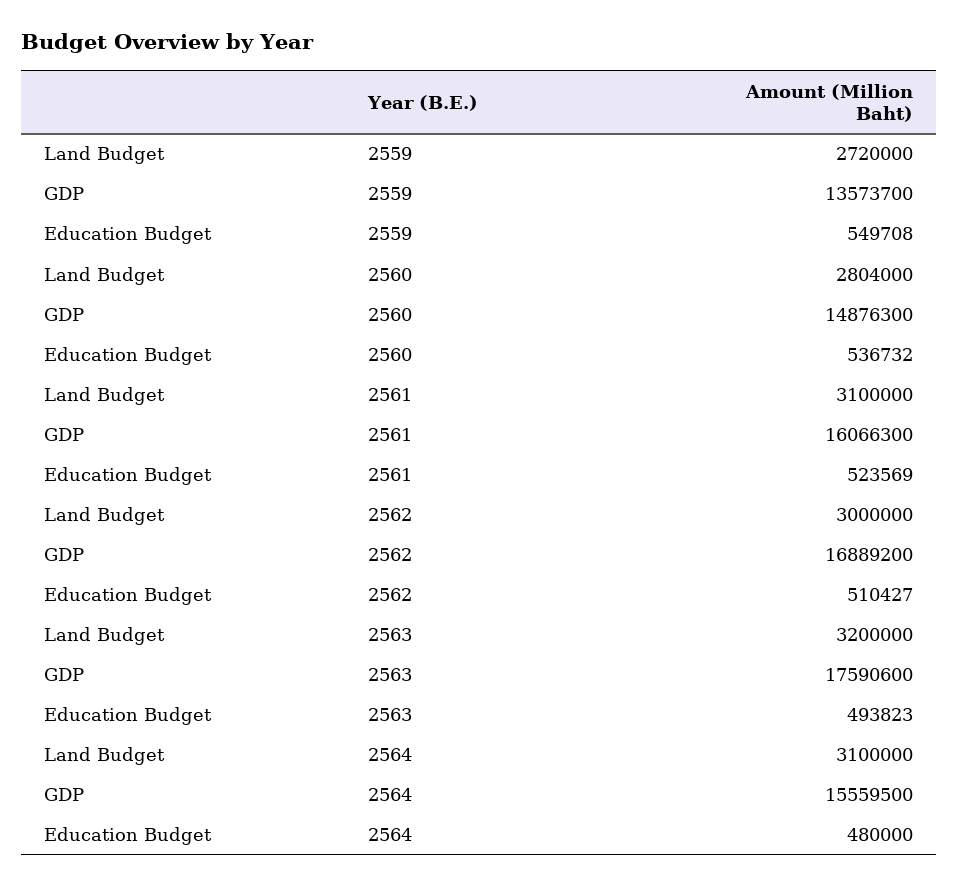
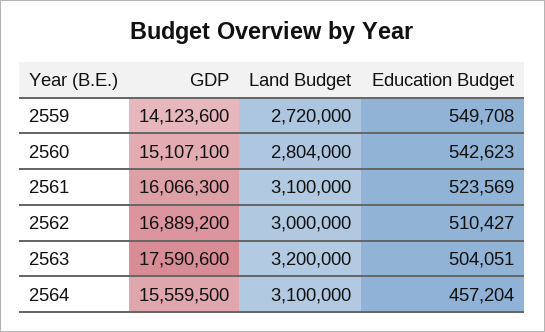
  {
    "Land Budget": {
      "2559": 2720000,
      "2560": 2804000,
      "2561": 3100000,
      "2562": 3000000,
      "2563": 3200000,
      "2564": 3100000
    },
    "GDP": {
-     "2559": 13573700,
+     "2559": 14123600,
-     "2560": 14876300,
+     "2560": 15107100,
      "2561": 16066300,
      "2562": 16889200,
      "2563": 17590600,
      "2564": 15559500
    },
    "Education Budget": {
      "2559": 549708,
-     "2560": 536732,
+     "2560": 542623,
      "2561": 523569,
      "2562": 510427,
-     "2563": 493823,
+     "2563": 504051,
-     "2564": 480000
+     "2564": 457204
    }
  }

